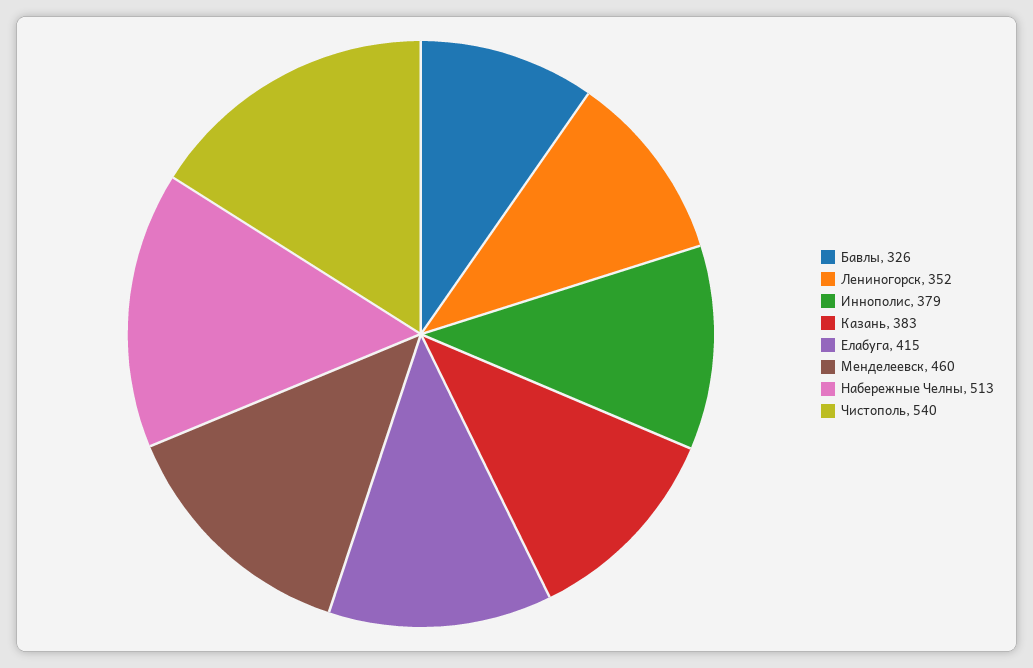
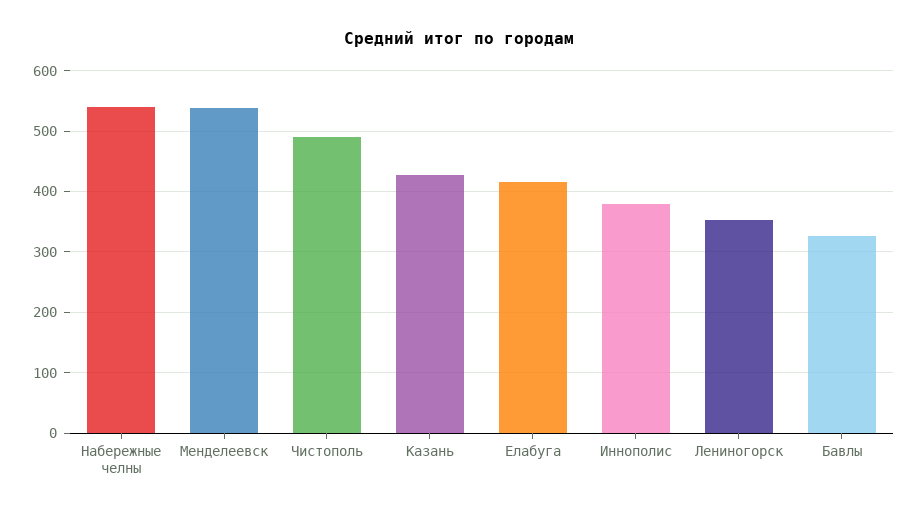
  {
    "Бавлы": 326,
    "Лениногорск": 352,
    "Иннополис": 379,
-   "Казань": 383,
+   "Казань": 430,
    "Елабуга": 415,
-   "Менделеевск": 460,
+   "Менделеевск": 540,
-   "Набережные Челны": 513,
+   "Набережные Челны": 540,
-   "Чистополь": 540
+   "Чистополь": 490
  }

